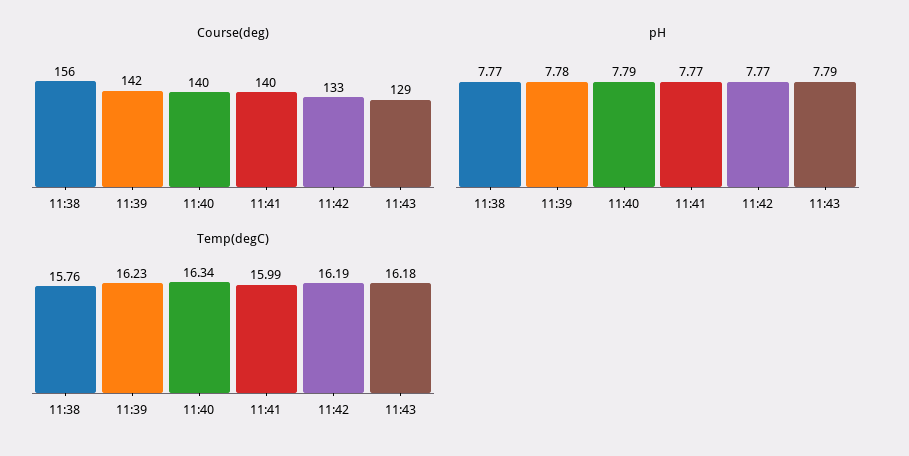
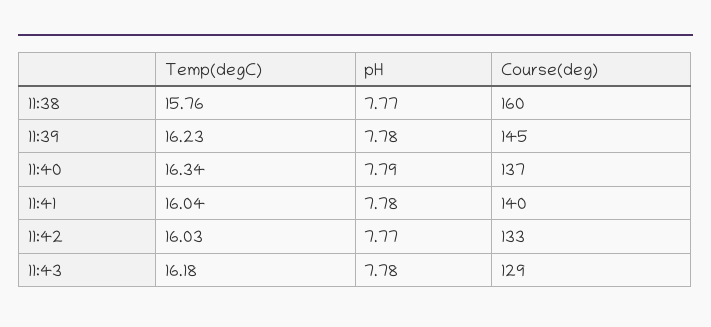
  {
    "Course(deg)": {
-     "11:38": 156,
+     "11:38": 160,
-     "11:39": 142,
+     "11:39": 145,
-     "11:40": 140,
+     "11:40": 137,
      "11:41": 140,
      "11:42": 133,
      "11:43": 129
    },
    "pH": {
      "11:38": 7.77,
      "11:39": 7.78,
      "11:40": 7.79,
-     "11:41": 7.77,
+     "11:41": 7.78,
      "11:42": 7.77,
-     "11:43": 7.79
+     "11:43": 7.78
    },
    "Temp(degC)": {
      "11:38": 15.76,
      "11:39": 16.23,
      "11:40": 16.34,
-     "11:41": 15.99,
+     "11:41": 16.04,
-     "11:42": 16.19,
+     "11:42": 16.03,
      "11:43": 16.18
    }
  }

